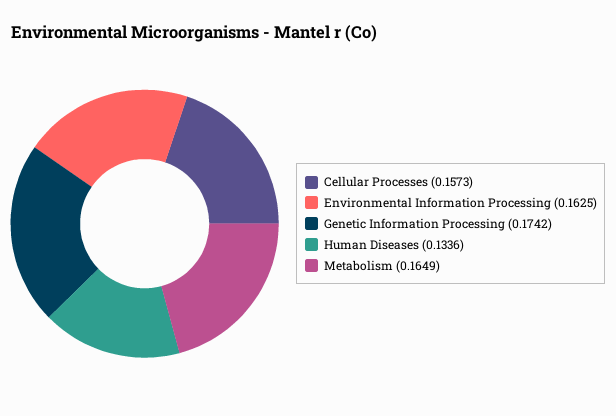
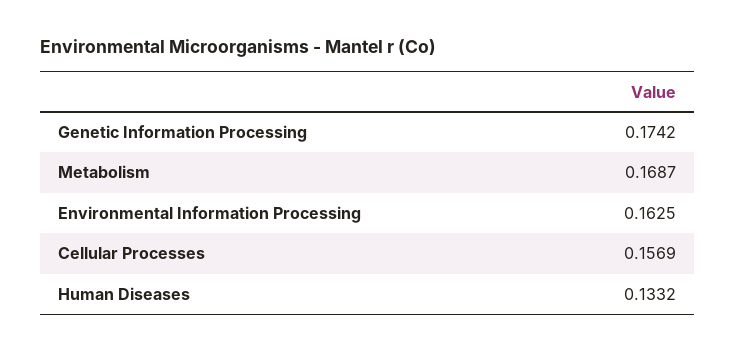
  {
-   "Cellular Processes": 0.1573,
+   "Cellular Processes": 0.1569,
    "Environmental Information Processing": 0.1625,
    "Genetic Information Processing": 0.1742,
-   "Human Diseases": 0.1336,
+   "Human Diseases": 0.1332,
-   "Metabolism": 0.1649
+   "Metabolism": 0.1687
  }

